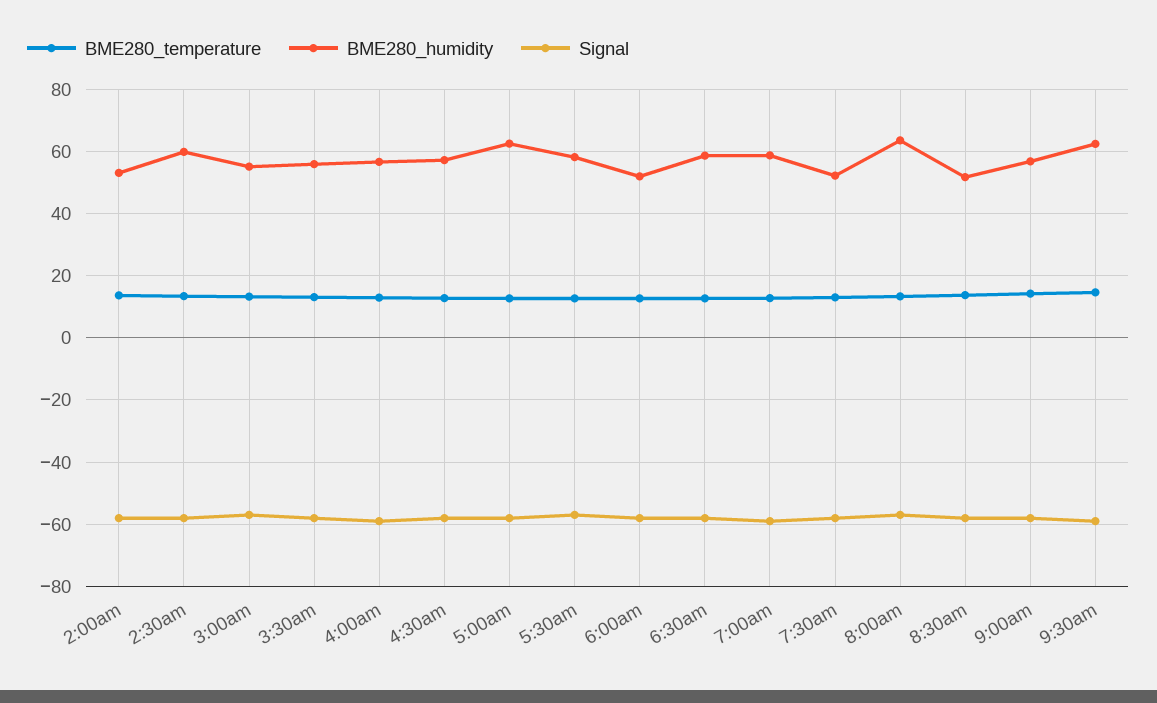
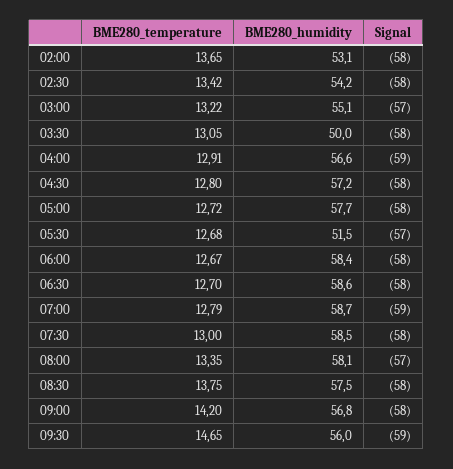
  {
    "BME280_temperature": {
      "2:00am": 13.65,
      "2:30am": 13.42,
      "3:00am": 13.22,
      "3:30am": 13.05,
      "4:00am": 12.91,
      "4:30am": 12.8,
      "5:00am": 12.72,
      "5:30am": 12.68,
      "6:00am": 12.67,
      "6:30am": 12.7,
      "7:00am": 12.79,
      "7:30am": 13,
      "8:00am": 13.35,
      "8:30am": 13.75,
      "9:00am": 14.2,
      "9:30am": 14.65
    },
    "BME280_humidity": {
      "2:00am": 53.1,
-     "2:30am": 60,
+     "2:30am": 54.2,
      "3:00am": 55.1,
-     "3:30am": 56,
+     "3:30am": 50,
      "4:00am": 56.6,
      "4:30am": 57.2,
-     "5:00am": 62,
+     "5:00am": 57.7,
-     "5:30am": 58,
+     "5:30am": 51.5,
-     "6:00am": 52,
+     "6:00am": 58.4,
      "6:30am": 58.6,
      "7:00am": 58.7,
-     "7:30am": 52,
+     "7:30am": 58.5,
-     "8:00am": 64,
+     "8:00am": 58.1,
-     "8:30am": 52,
+     "8:30am": 57.5,
      "9:00am": 56.8,
-     "9:30am": 62
+     "9:30am": 56
    },
    "Signal": {
      "2:00am": -58,
      "2:30am": -58,
      "3:00am": -57,
      "3:30am": -58,
      "4:00am": -59,
      "4:30am": -58,
      "5:00am": -58,
      "5:30am": -57,
      "6:00am": -58,
      "6:30am": -58,
      "7:00am": -59,
      "7:30am": -58,
      "8:00am": -57,
      "8:30am": -58,
      "9:00am": -58,
      "9:30am": -59
    }
  }

